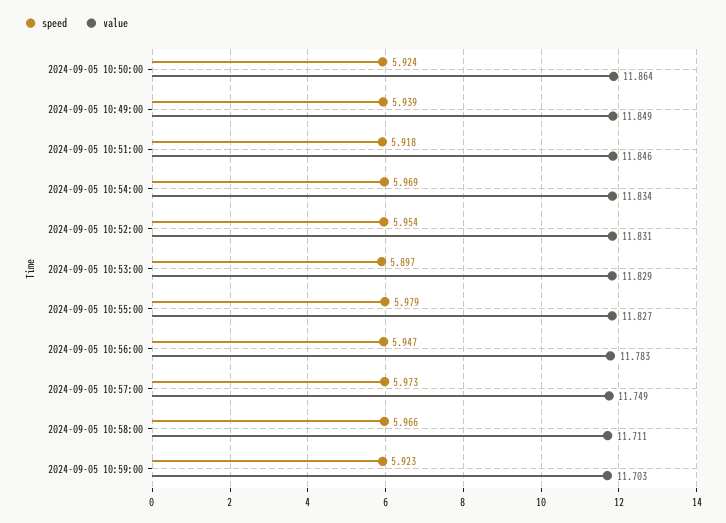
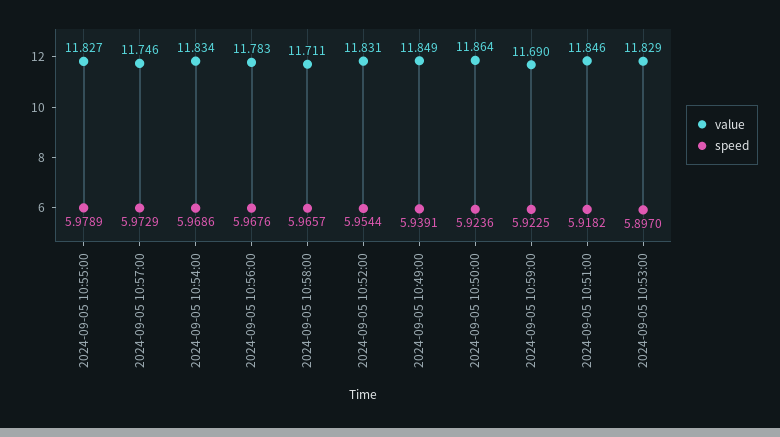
  {
    "speed": {
      "2024-09-05 10:50:00": 5.9236,
      "2024-09-05 10:49:00": 5.9391,
      "2024-09-05 10:51:00": 5.9182,
      "2024-09-05 10:54:00": 5.9686,
      "2024-09-05 10:52:00": 5.9544,
      "2024-09-05 10:53:00": 5.897,
      "2024-09-05 10:55:00": 5.9789,
-     "2024-09-05 10:56:00": 5.947,
+     "2024-09-05 10:56:00": 5.9676,
      "2024-09-05 10:57:00": 5.9729,
      "2024-09-05 10:58:00": 5.9657,
      "2024-09-05 10:59:00": 5.9225
    },
    "value": {
      "2024-09-05 10:50:00": 11.864,
      "2024-09-05 10:49:00": 11.849,
      "2024-09-05 10:51:00": 11.846,
      "2024-09-05 10:54:00": 11.834,
      "2024-09-05 10:52:00": 11.831,
      "2024-09-05 10:53:00": 11.829,
      "2024-09-05 10:55:00": 11.827,
      "2024-09-05 10:56:00": 11.783,
-     "2024-09-05 10:57:00": 11.749,
+     "2024-09-05 10:57:00": 11.746,
      "2024-09-05 10:58:00": 11.711,
-     "2024-09-05 10:59:00": 11.703
+     "2024-09-05 10:59:00": 11.69
    }
  }

